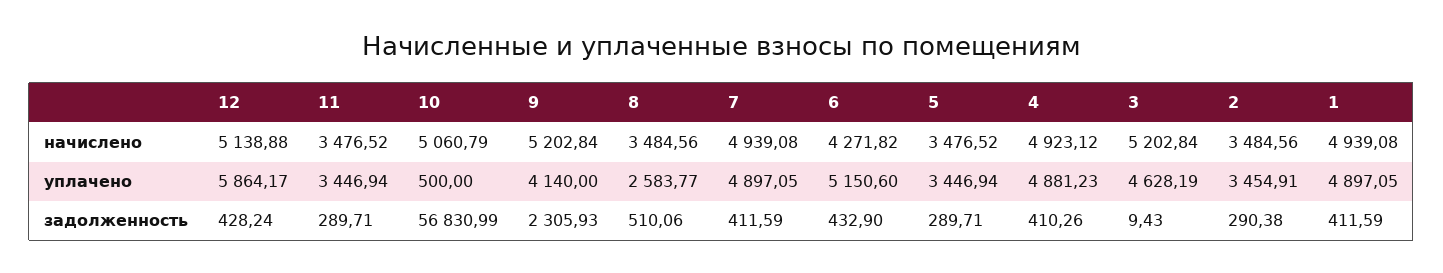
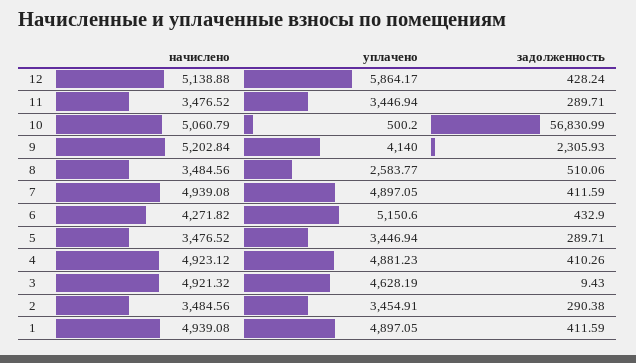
  {
    "12": {
      "начислено": 5138.88,
      "уплачено": 5864.17,
      "задолженность": 428.24
    },
    "11": {
      "начислено": 3476.52,
      "уплачено": 3446.94,
      "задолженность": 289.71
    },
    "10": {
      "начислено": 5060.79,
-     "уплачено": 500,
+     "уплачено": 500.2,
      "задолженность": 56830.99
    },
    "9": {
      "начислено": 5202.84,
      "уплачено": 4140,
      "задолженность": 2305.93
    },
    "8": {
      "начислено": 3484.56,
      "уплачено": 2583.77,
      "задолженность": 510.06
    },
    "7": {
      "начислено": 4939.08,
      "уплачено": 4897.05,
      "задолженность": 411.59
    },
    "6": {
      "начислено": 4271.82,
      "уплачено": 5150.6,
      "задолженность": 432.9
    },
    "5": {
      "начислено": 3476.52,
      "уплачено": 3446.94,
      "задолженность": 289.71
    },
    "4": {
      "начислено": 4923.12,
      "уплачено": 4881.23,
      "задолженность": 410.26
    },
    "3": {
-     "начислено": 5202.84,
+     "начислено": 4921.32,
      "уплачено": 4628.19,
      "задолженность": 9.43
    },
    "2": {
      "начислено": 3484.56,
      "уплачено": 3454.91,
      "задолженность": 290.38
    },
    "1": {
      "начислено": 4939.08,
      "уплачено": 4897.05,
      "задолженность": 411.59
    }
  }

